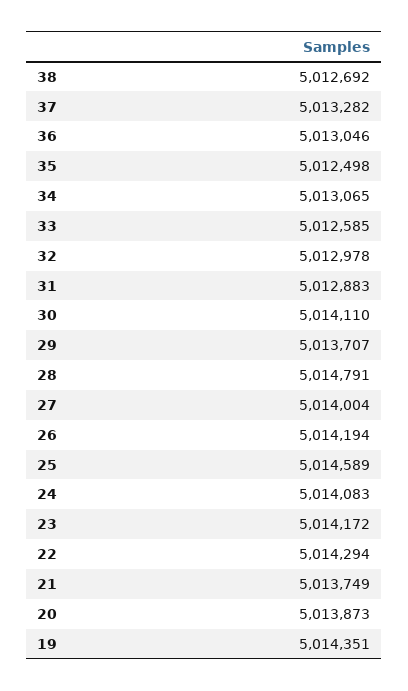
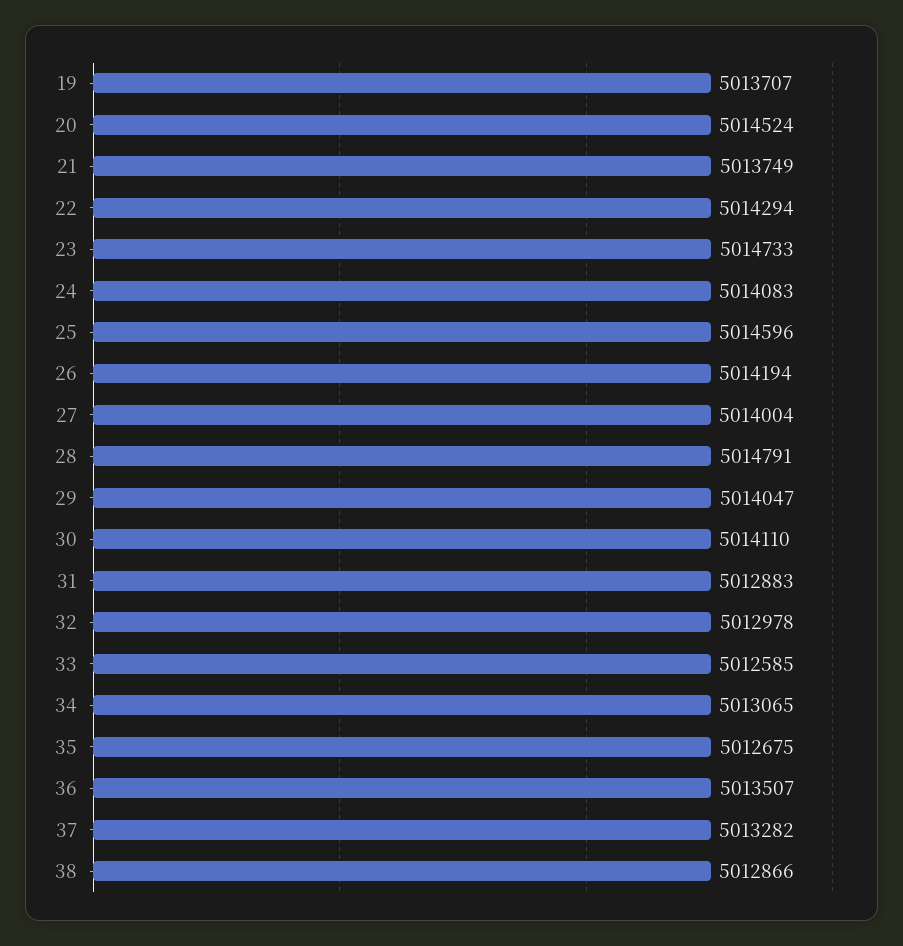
  {
-   "38": 5012692,
+   "38": 5012866,
    "37": 5013282,
-   "36": 5013046,
+   "36": 5013507,
-   "35": 5012498,
+   "35": 5012675,
    "34": 5013065,
    "33": 5012585,
    "32": 5012978,
    "31": 5012883,
    "30": 5014110,
-   "29": 5013707,
+   "29": 5014047,
    "28": 5014791,
    "27": 5014004,
    "26": 5014194,
-   "25": 5014589,
+   "25": 5014596,
    "24": 5014083,
-   "23": 5014172,
+   "23": 5014733,
    "22": 5014294,
    "21": 5013749,
-   "20": 5013873,
+   "20": 5014524,
-   "19": 5014351
+   "19": 5013707
  }

